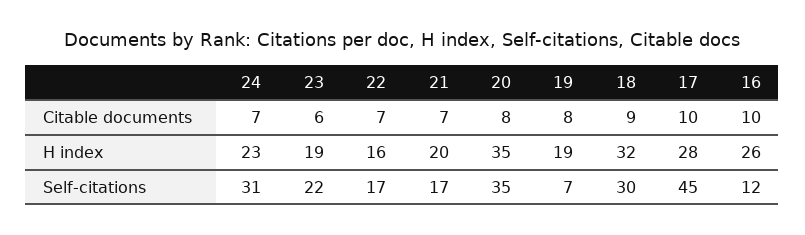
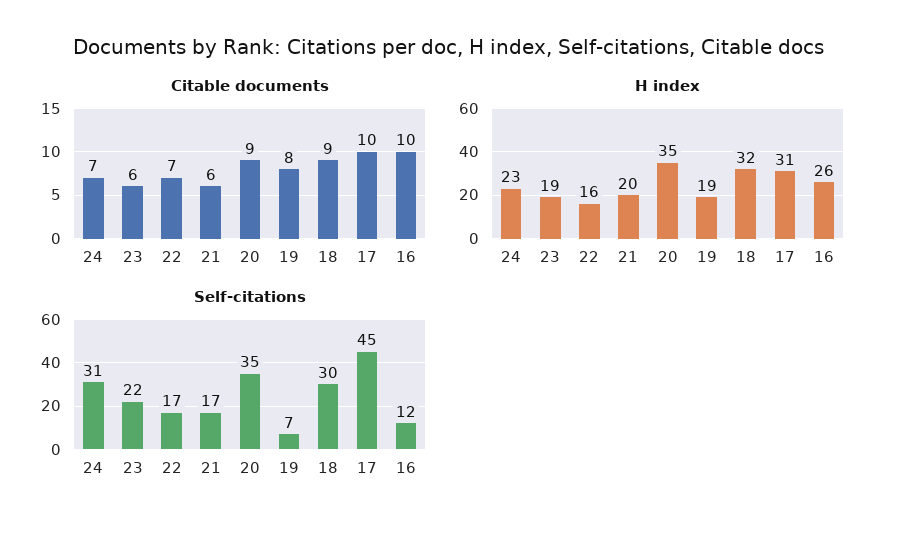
  {
    "Citable documents": {
      "24": 7,
      "23": 6,
      "22": 7,
-     "21": 7,
+     "21": 6,
-     "20": 8,
+     "20": 9,
      "19": 8,
      "18": 9,
      "17": 10,
      "16": 10
    },
    "H index": {
      "24": 23,
      "23": 19,
      "22": 16,
      "21": 20,
      "20": 35,
      "19": 19,
      "18": 32,
-     "17": 28,
+     "17": 31,
      "16": 26
    },
    "Self-citations": {
      "24": 31,
      "23": 22,
      "22": 17,
      "21": 17,
      "20": 35,
      "19": 7,
      "18": 30,
      "17": 45,
      "16": 12
    }
  }

